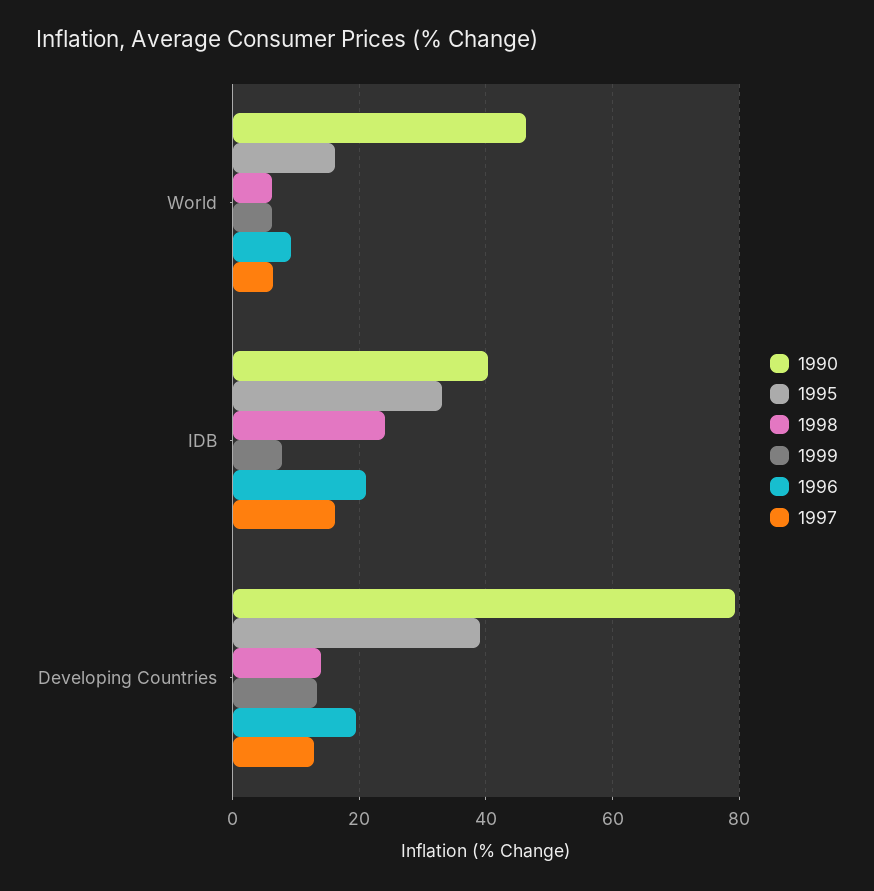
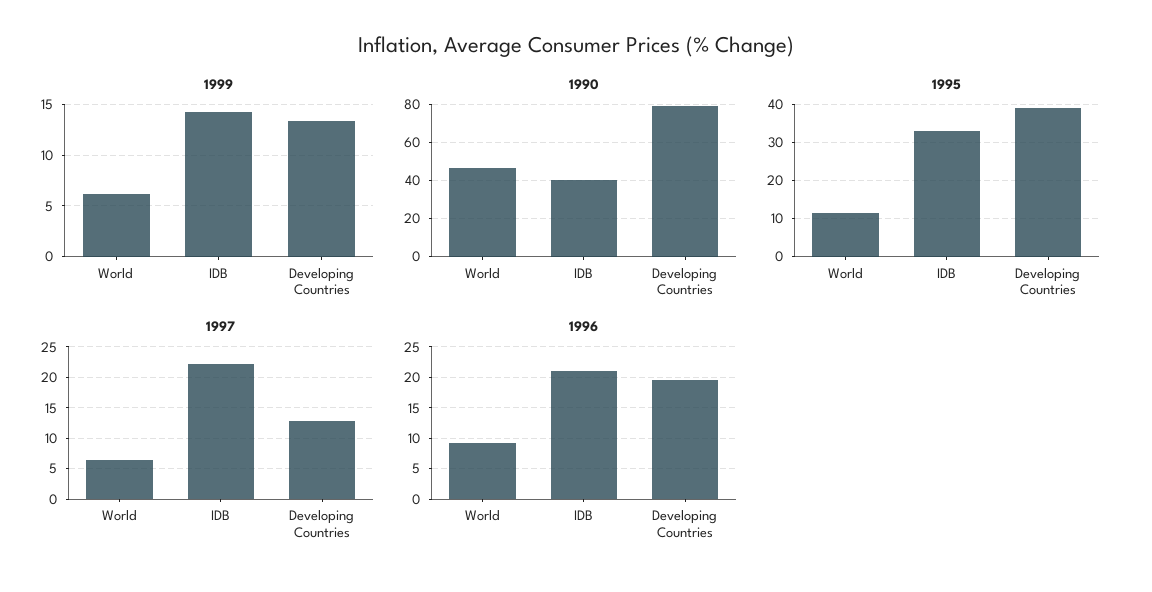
  {
    "1990": {
      "World": 46,
      "IDB": 40,
      "Developing Countries": 80
    },
    "1995": {
-     "World": 16,
+     "World": 12,
      "IDB": 34,
      "Developing Countries": 40
    },
-   "1998": {
-     "World": 6,
-     "IDB": 24,
-     "Developing Countries": 14
-   },
    "1999": {
      "World": 6,
-     "IDB": 8,
+     "IDB": 14,
      "Developing Countries": 13
    },
    "1996": {
      "World": 9,
      "IDB": 21,
      "Developing Countries": 20
    },
    "1997": {
      "World": 6,
-     "IDB": 16,
+     "IDB": 22,
      "Developing Countries": 13
    }
  }

